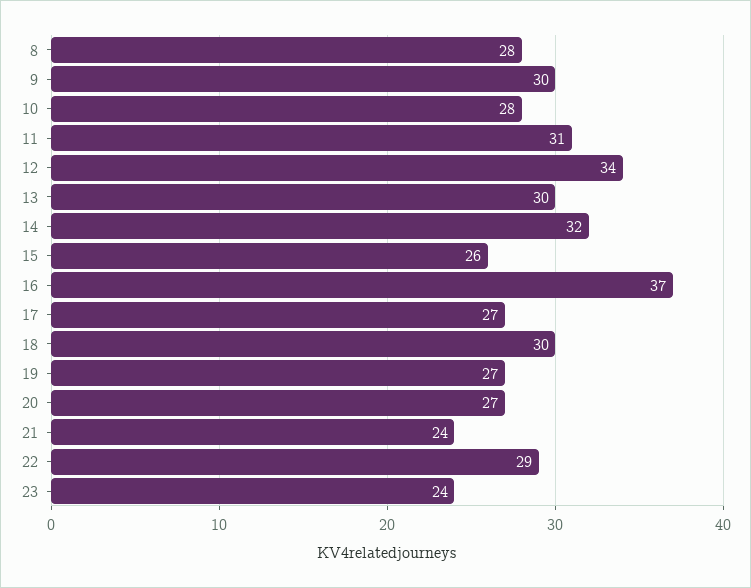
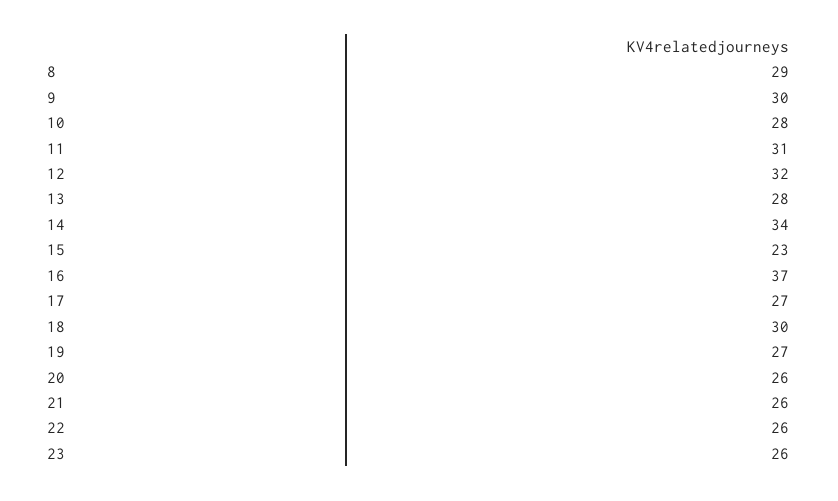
  {
-   "8": 28,
+   "8": 29,
    "9": 30,
    "10": 28,
    "11": 31,
-   "12": 34,
+   "12": 32,
-   "13": 30,
+   "13": 28,
-   "14": 32,
+   "14": 34,
-   "15": 26,
+   "15": 23,
    "16": 37,
    "17": 27,
    "18": 30,
    "19": 27,
-   "20": 27,
+   "20": 26,
-   "21": 24,
+   "21": 26,
-   "22": 29,
+   "22": 26,
-   "23": 24
+   "23": 26
  }

